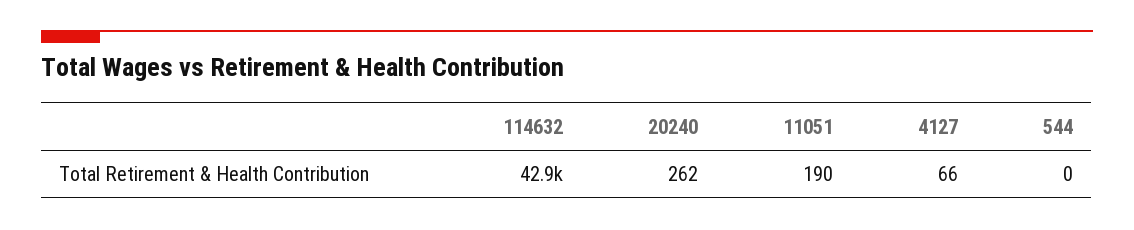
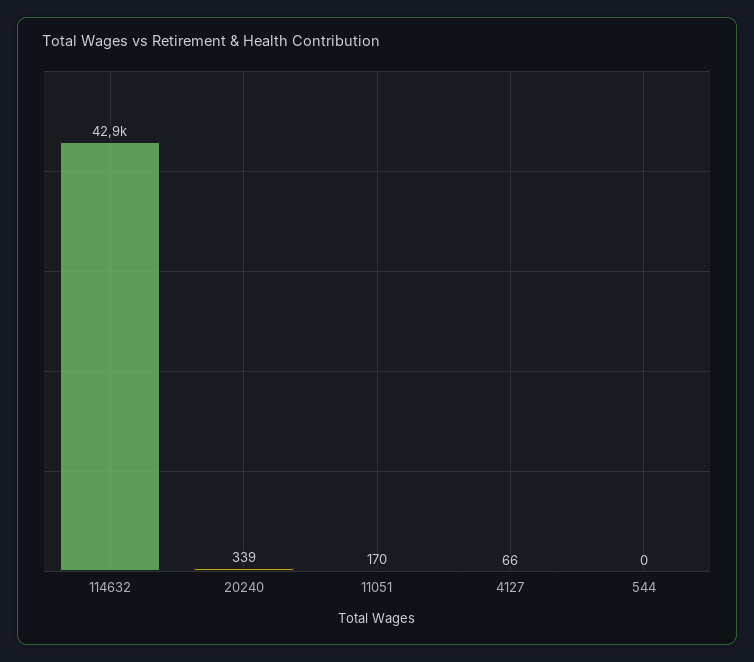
  {
    "114632": 42900,
-   "20240": 262,
+   "20240": 339,
-   "11051": 190,
+   "11051": 170,
    "4127": 66,
    "544": 0
  }

